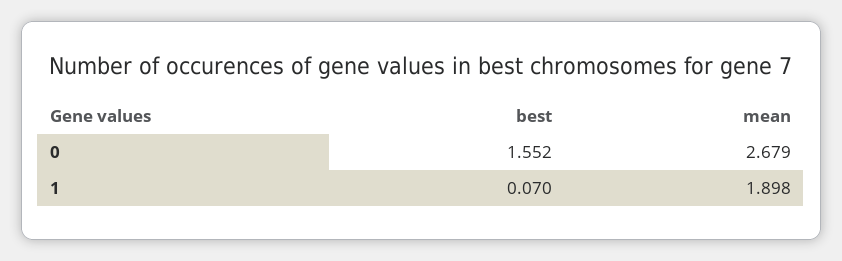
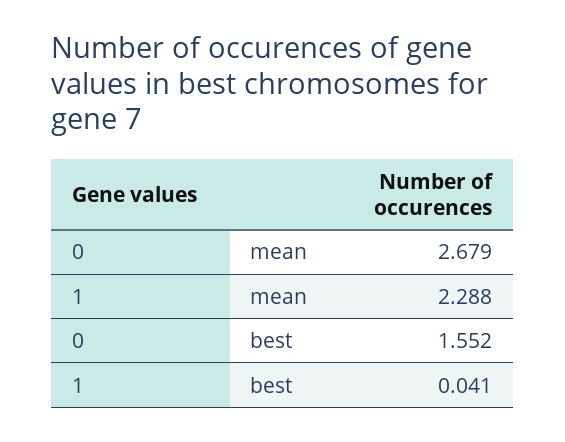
  {
    "best": {
      "0": 1.552,
-     "1": 0.07
+     "1": 0.041
    },
    "mean": {
      "0": 2.679,
-     "1": 1.898
+     "1": 2.288
    }
  }

